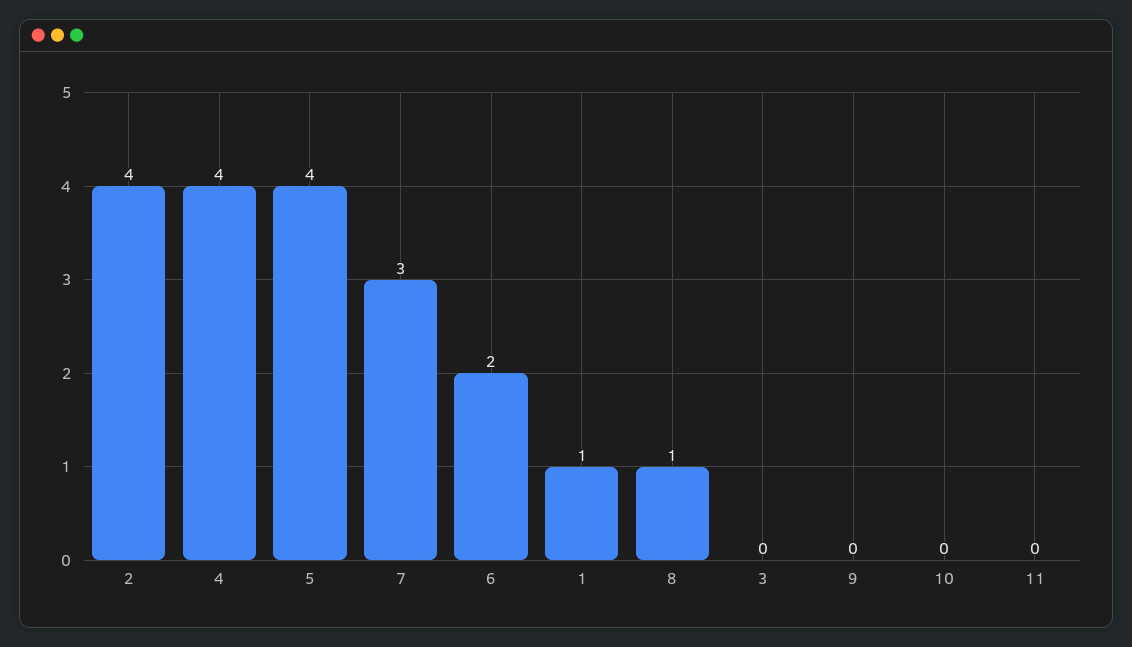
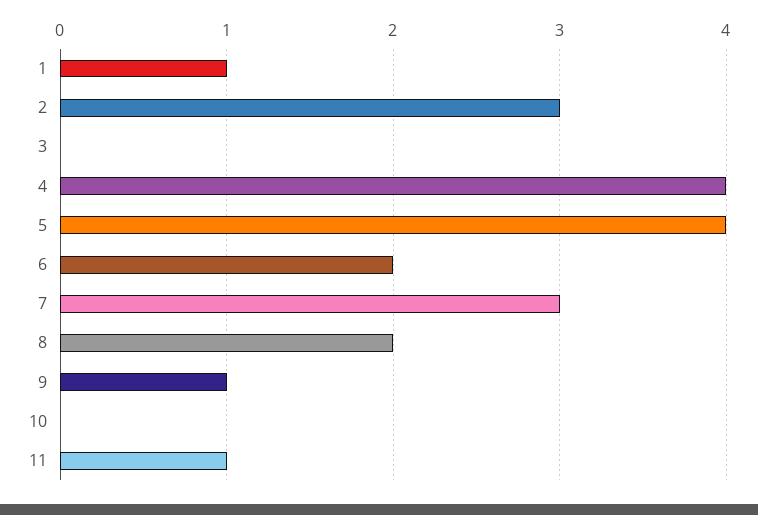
  {
-   "2": 4,
+   "2": 3,
    "4": 4,
    "5": 4,
    "7": 3,
    "6": 2,
    "1": 1,
-   "8": 1,
+   "8": 2,
    "3": 0,
-   "9": 0,
+   "9": 1,
    "10": 0,
-   "11": 0
+   "11": 1
  }

